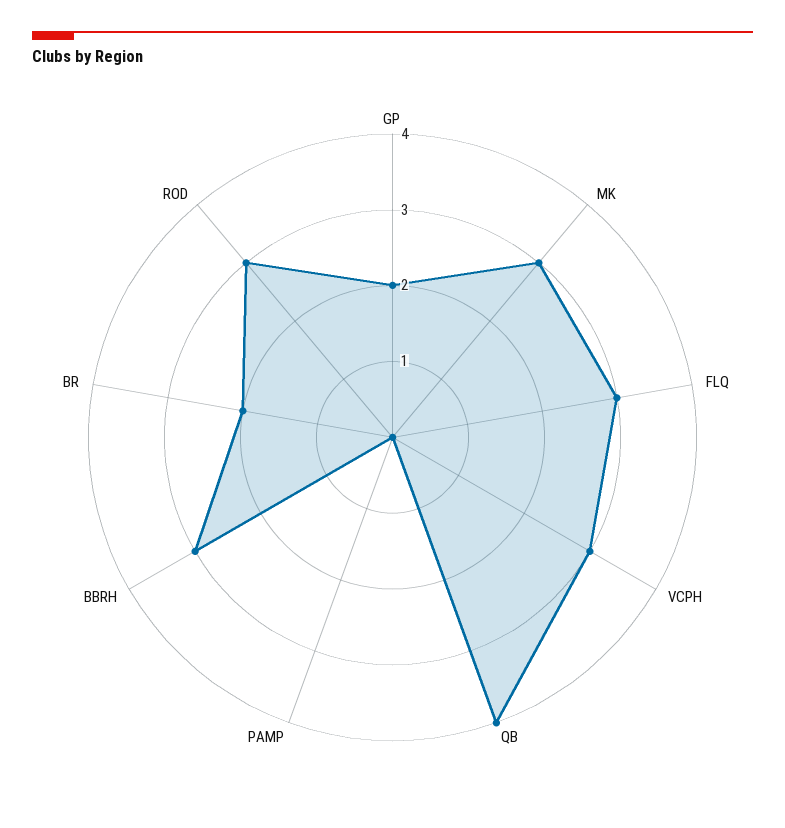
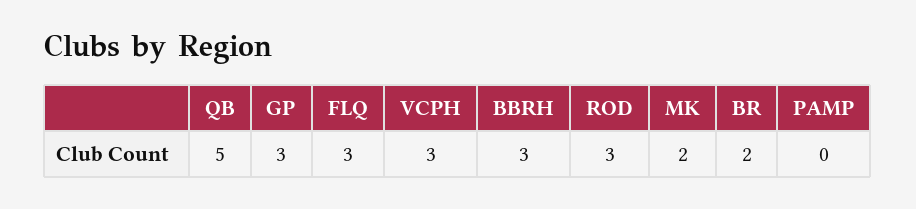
  {
-   "GP": 2,
+   "GP": 3,
-   "MK": 3,
+   "MK": 2,
    "FLQ": 3,
    "VCPH": 3,
-   "QB": 4,
+   "QB": 5,
    "PAMP": 0,
    "BBRH": 3,
    "BR": 2,
    "ROD": 3
  }

